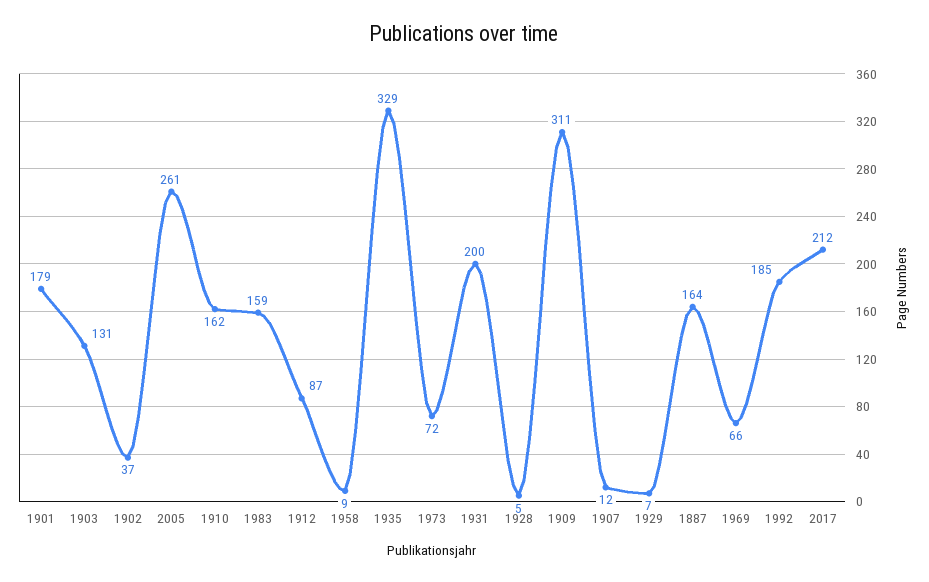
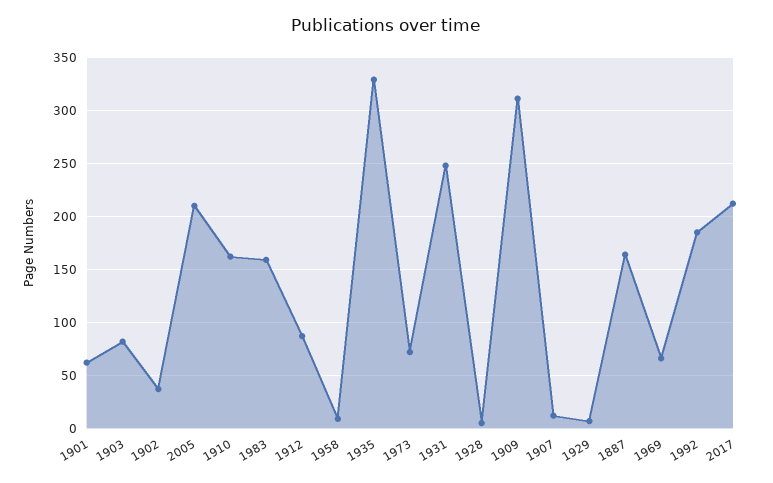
  {
-   "1901": 179,
+   "1901": 60,
-   "1903": 131,
+   "1903": 80,
    "1902": 37,
-   "2005": 261,
+   "2005": 210,
    "1910": 162,
    "1983": 159,
    "1912": 87,
    "1958": 9,
    "1935": 329,
    "1973": 72,
-   "1931": 200,
+   "1931": 250,
    "1928": 5,
    "1909": 311,
    "1907": 12,
    "1929": 7,
    "1887": 164,
    "1969": 66,
    "1992": 185,
    "2017": 212
  }

